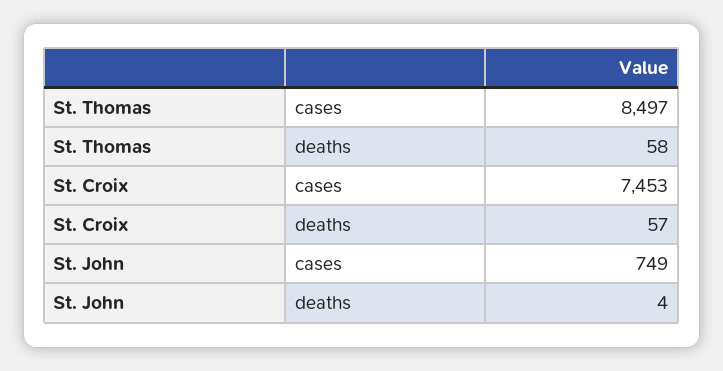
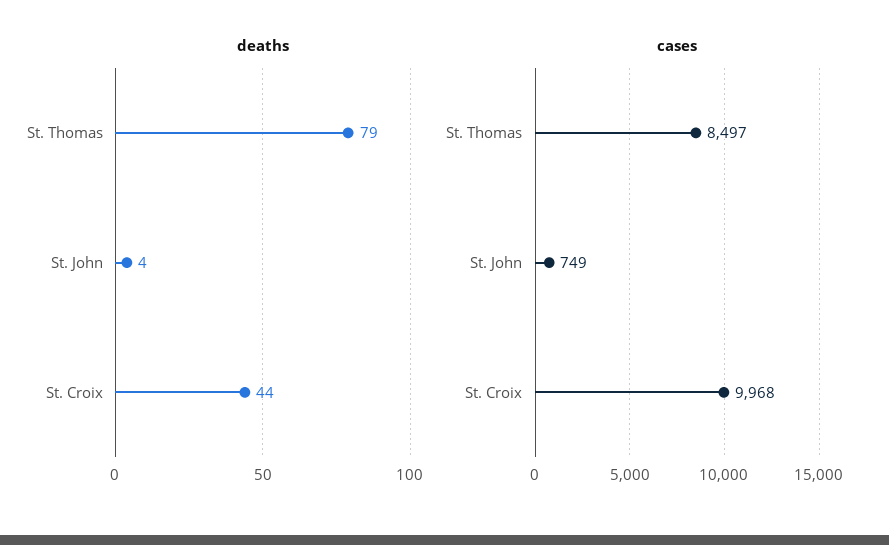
  {
    "cases": {
      "St. Thomas": 8497,
-     "St. Croix": 7453,
+     "St. Croix": 9968,
      "St. John": 749
    },
    "deaths": {
-     "St. Thomas": 58,
+     "St. Thomas": 79,
-     "St. Croix": 57,
+     "St. Croix": 44,
      "St. John": 4
    }
  }

